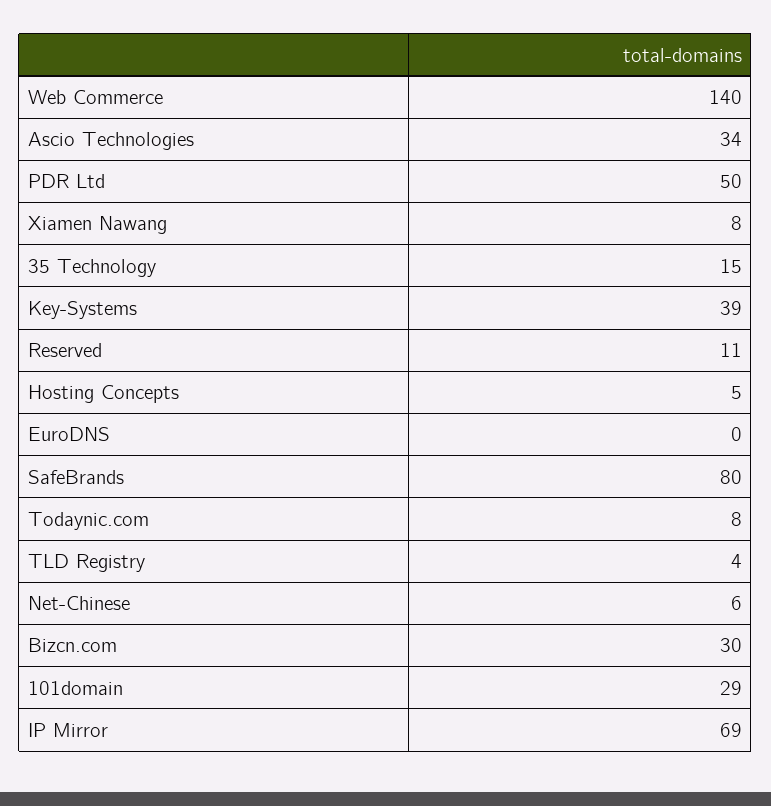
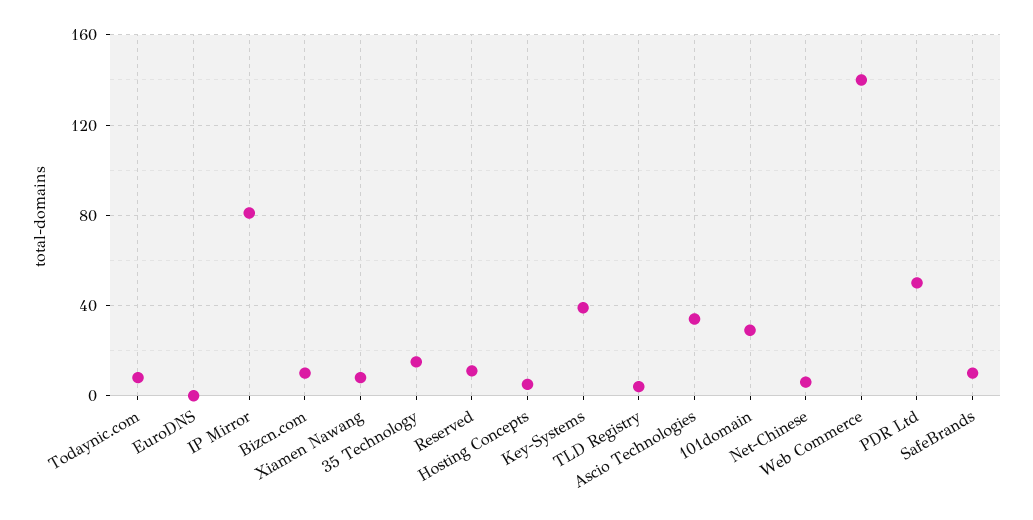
  {
    "Web Commerce": 140,
    "Ascio Technologies": 34,
    "PDR Ltd": 50,
    "Xiamen Nawang": 8,
    "35 Technology": 15,
    "Key-Systems": 39,
    "Reserved": 11,
    "Hosting Concepts": 5,
    "EuroDNS": 0,
-   "SafeBrands": 80,
+   "SafeBrands": 10,
    "Todaynic.com": 8,
    "TLD Registry": 4,
    "Net-Chinese": 6,
-   "Bizcn.com": 30,
+   "Bizcn.com": 10,
    "101domain": 29,
-   "IP Mirror": 69
+   "IP Mirror": 80
  }

